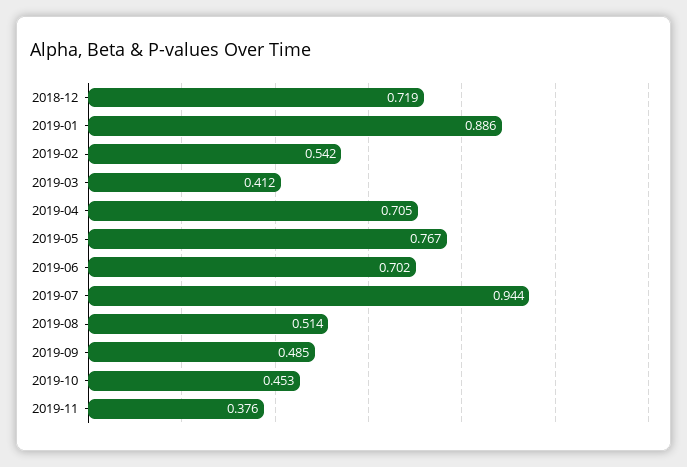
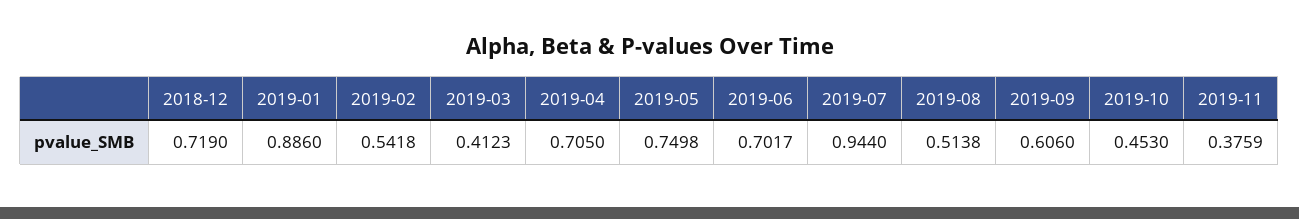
  {
    "2018-12": 0.719,
    "2019-01": 0.886,
    "2019-02": 0.5418,
    "2019-03": 0.4123,
    "2019-04": 0.705,
-   "2019-05": 0.767,
+   "2019-05": 0.7498,
    "2019-06": 0.7017,
    "2019-07": 0.944,
    "2019-08": 0.5138,
-   "2019-09": 0.485,
+   "2019-09": 0.606,
    "2019-10": 0.453,
    "2019-11": 0.3759
  }

